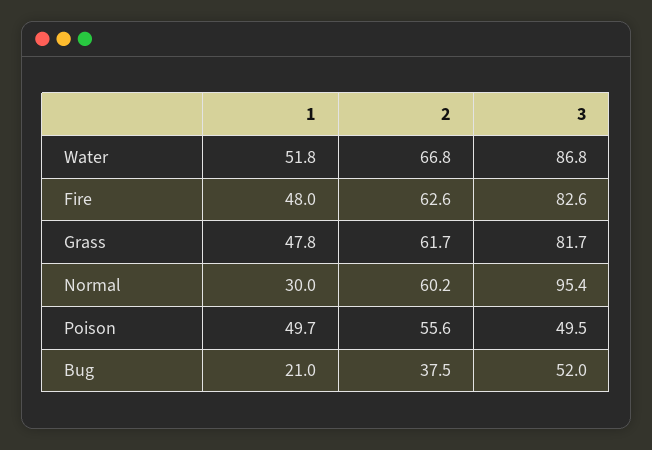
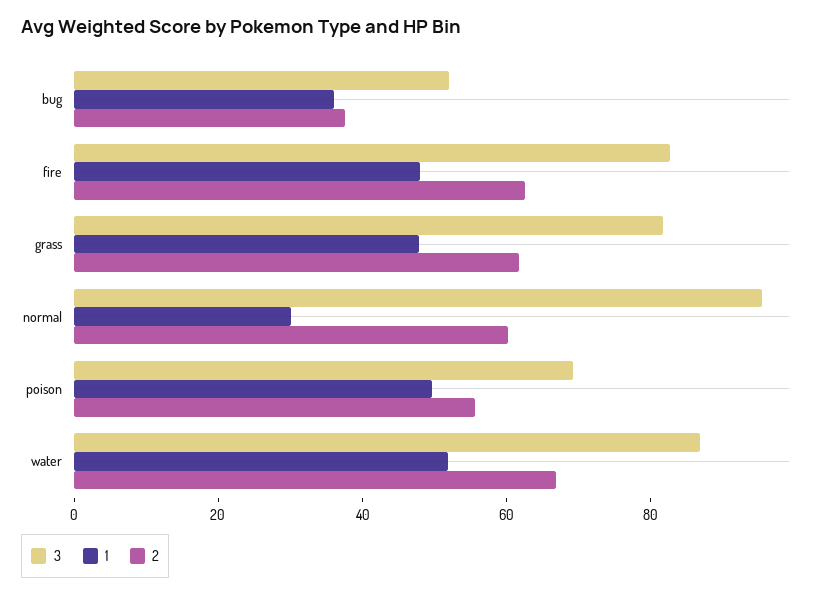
  {
    "1": {
      "Water": 51.8,
      "Fire": 48,
      "Grass": 47.8,
      "Normal": 30,
      "Poison": 49.7,
-     "Bug": 21
+     "Bug": 35
    },
    "2": {
      "Water": 66.8,
      "Fire": 62.6,
      "Grass": 61.7,
      "Normal": 60.2,
      "Poison": 55.6,
      "Bug": 37.5
    },
    "3": {
      "Water": 86.8,
      "Fire": 82.6,
      "Grass": 81.7,
      "Normal": 95.4,
-     "Poison": 49.5,
+     "Poison": 70,
      "Bug": 52
    }
  }

